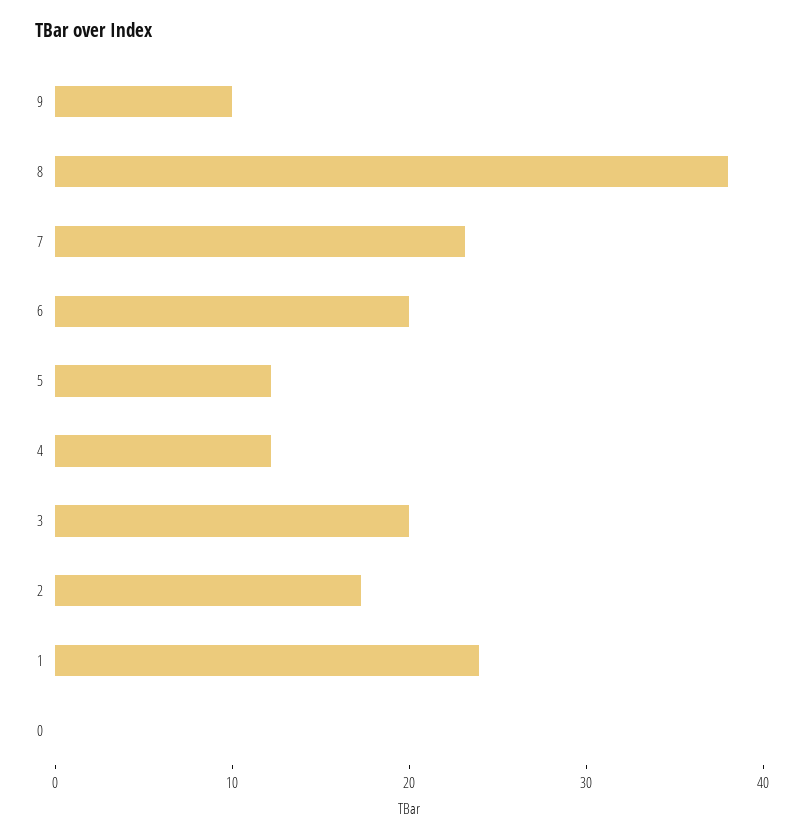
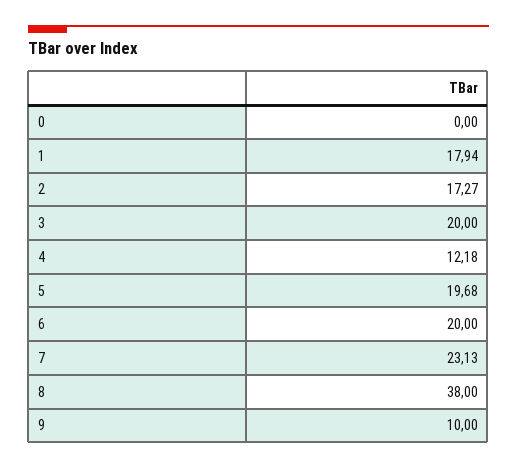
  {
    "9": 10,
    "8": 38,
    "7": 23.13,
    "6": 20,
-   "5": 12,
+   "5": 19.68,
    "4": 12.18,
    "3": 20,
    "2": 17.27,
-   "1": 24,
+   "1": 17.94,
    "0": 0
  }

